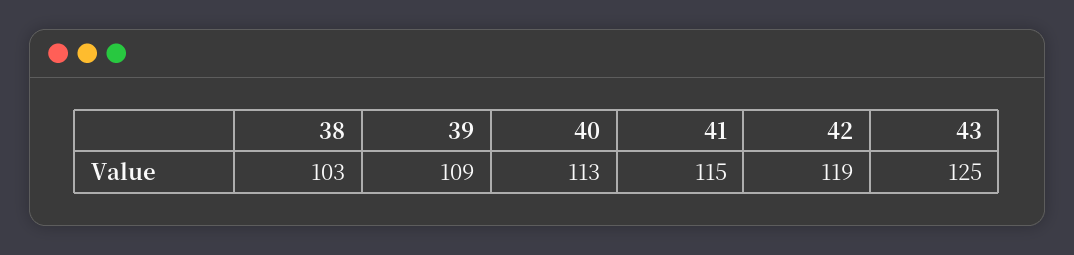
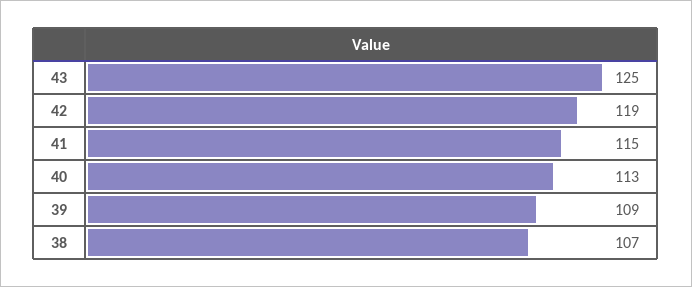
  {
-   "38": 103,
+   "38": 107,
    "39": 109,
    "40": 113,
    "41": 115,
    "42": 119,
    "43": 125
  }

